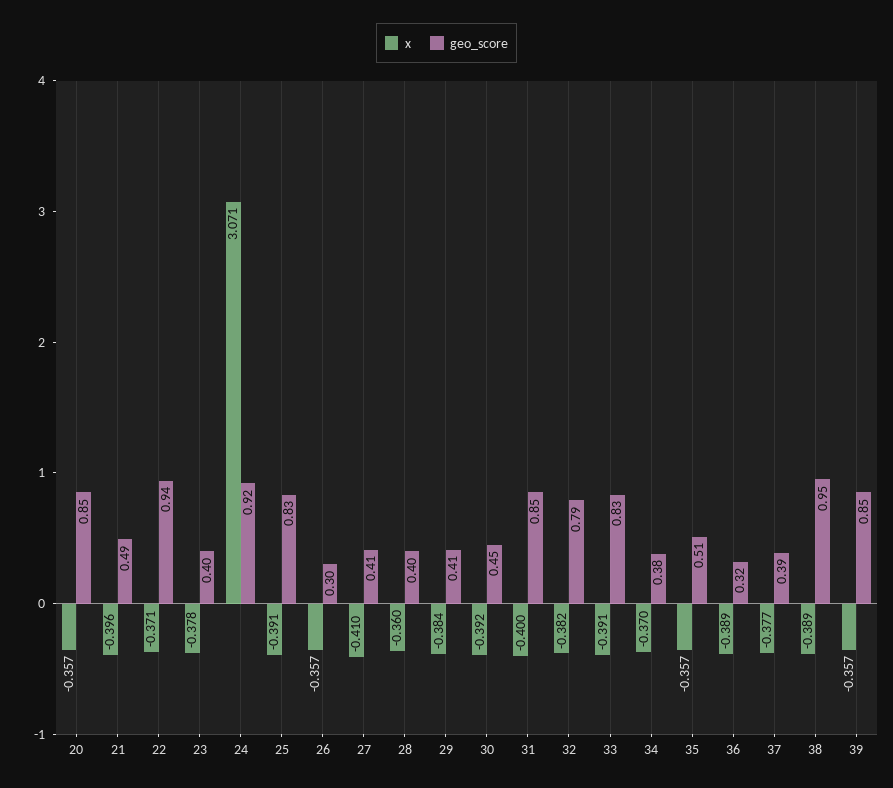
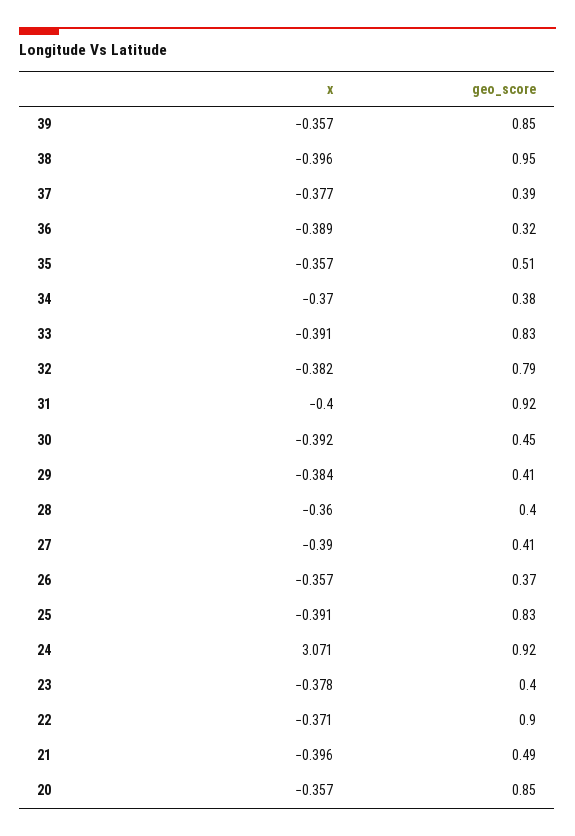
  {
    "x": {
      "20": -0.357,
      "21": -0.396,
      "22": -0.371,
      "23": -0.378,
      "24": 3.071,
      "25": -0.391,
      "26": -0.357,
-     "27": -0.41,
+     "27": -0.39,
      "28": -0.36,
      "29": -0.384,
      "30": -0.392,
      "31": -0.4,
      "32": -0.382,
      "33": -0.391,
      "34": -0.37,
      "35": -0.357,
      "36": -0.389,
      "37": -0.377,
-     "38": -0.389,
+     "38": -0.396,
      "39": -0.357
    },
    "geo_score": {
      "20": 0.85,
      "21": 0.49,
-     "22": 0.94,
+     "22": 0.9,
      "23": 0.4,
      "24": 0.92,
      "25": 0.83,
-     "26": 0.3,
+     "26": 0.37,
      "27": 0.41,
      "28": 0.4,
      "29": 0.41,
      "30": 0.45,
-     "31": 0.85,
+     "31": 0.92,
      "32": 0.79,
      "33": 0.83,
      "34": 0.38,
      "35": 0.51,
      "36": 0.32,
      "37": 0.39,
      "38": 0.95,
      "39": 0.85
    }
  }

